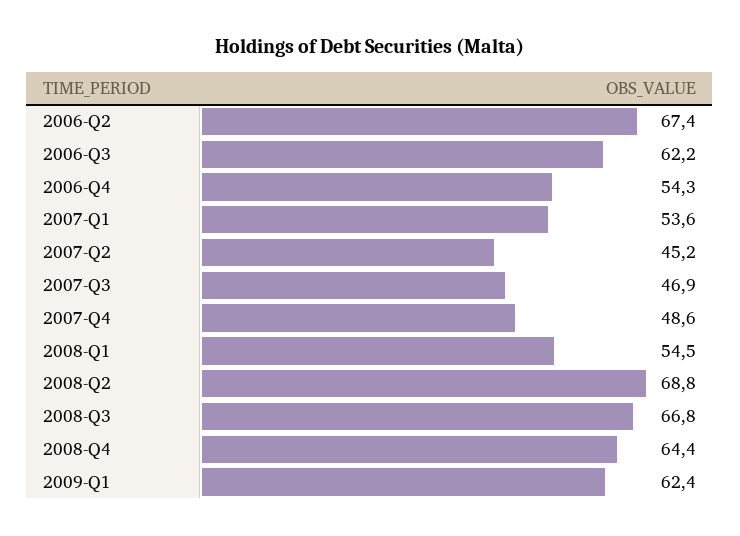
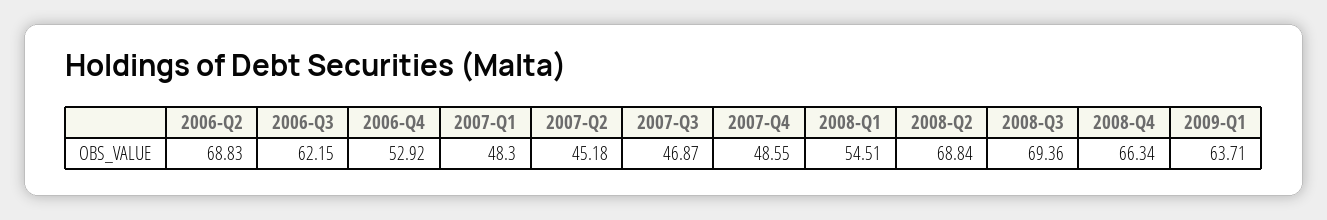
  {
-   "2006-Q2": 67.4,
+   "2006-Q2": 68.83,
    "2006-Q3": 62.15,
-   "2006-Q4": 54.3,
+   "2006-Q4": 52.92,
-   "2007-Q1": 53.6,
+   "2007-Q1": 48.3,
    "2007-Q2": 45.18,
    "2007-Q3": 46.87,
    "2007-Q4": 48.55,
    "2008-Q1": 54.51,
    "2008-Q2": 68.84,
-   "2008-Q3": 66.8,
+   "2008-Q3": 69.36,
-   "2008-Q4": 64.4,
+   "2008-Q4": 66.34,
-   "2009-Q1": 62.4
+   "2009-Q1": 63.71
  }

